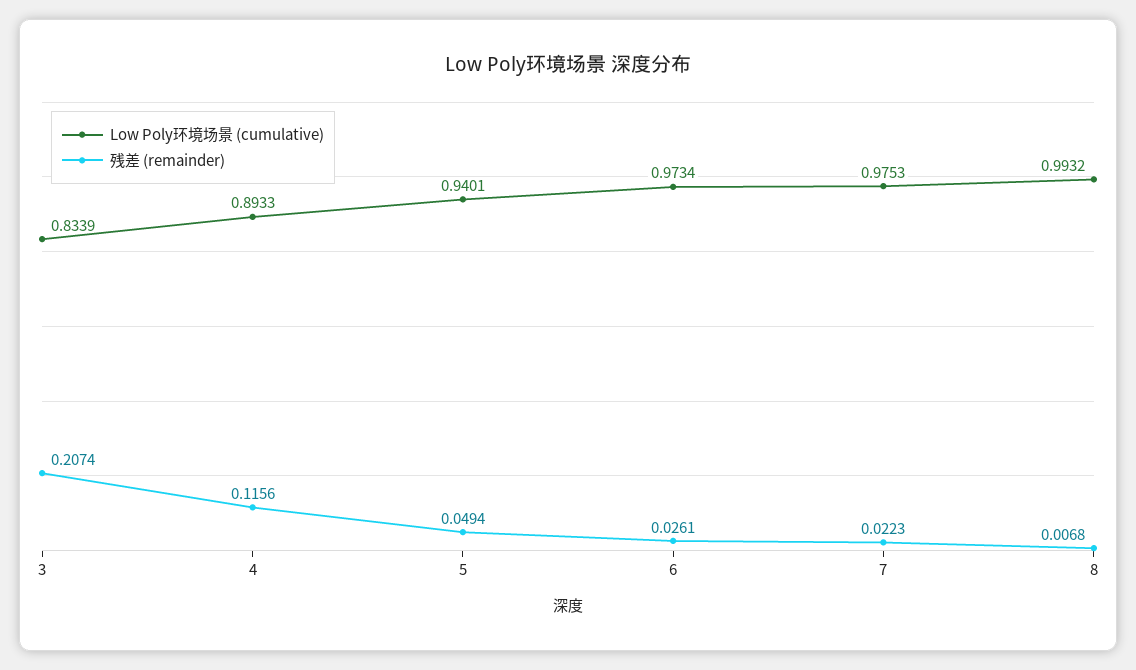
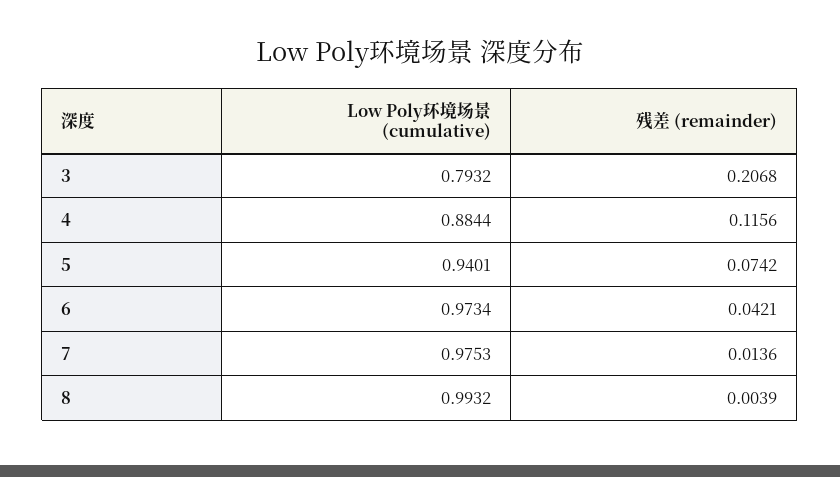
  {
    "Low Poly环境场景 (cumulative)": {
-     "3": 0.8339,
+     "3": 0.7932,
-     "4": 0.8933,
+     "4": 0.8844,
      "5": 0.9401,
      "6": 0.9734,
      "7": 0.9753,
      "8": 0.9932
    },
    "残差 (remainder)": {
-     "3": 0.2074,
+     "3": 0.2068,
      "4": 0.1156,
-     "5": 0.0494,
+     "5": 0.0742,
-     "6": 0.0261,
+     "6": 0.0421,
-     "7": 0.0223,
+     "7": 0.0136,
-     "8": 0.0068
+     "8": 0.0039
    }
  }

